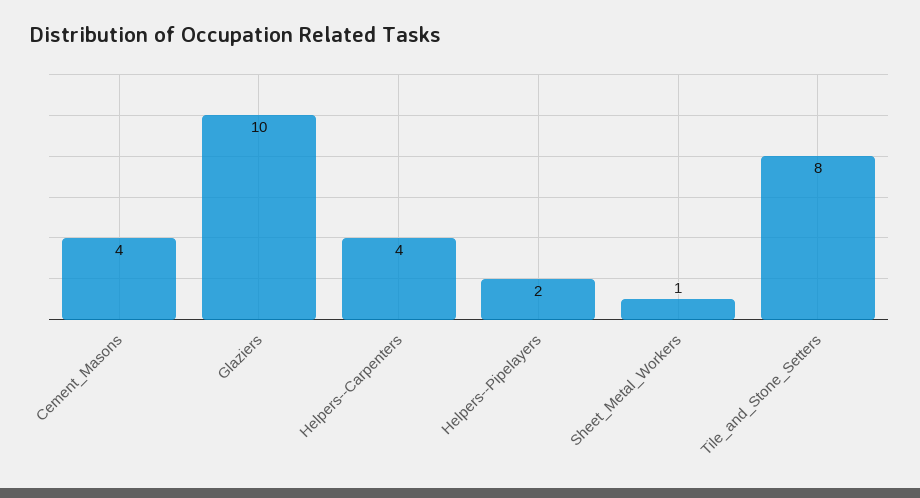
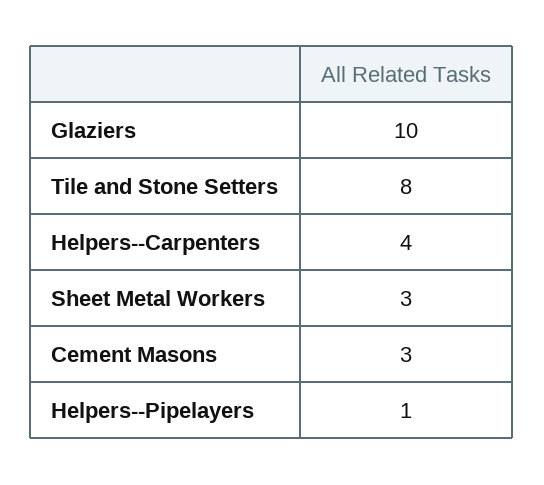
  {
-   "Cement_Masons": 4,
+   "Cement_Masons": 3,
    "Glaziers": 10,
    "Helpers--Carpenters": 4,
-   "Helpers--Pipelayers": 2,
+   "Helpers--Pipelayers": 1,
-   "Sheet_Metal_Workers": 1,
+   "Sheet_Metal_Workers": 3,
    "Tile_and_Stone_Setters": 8
  }

